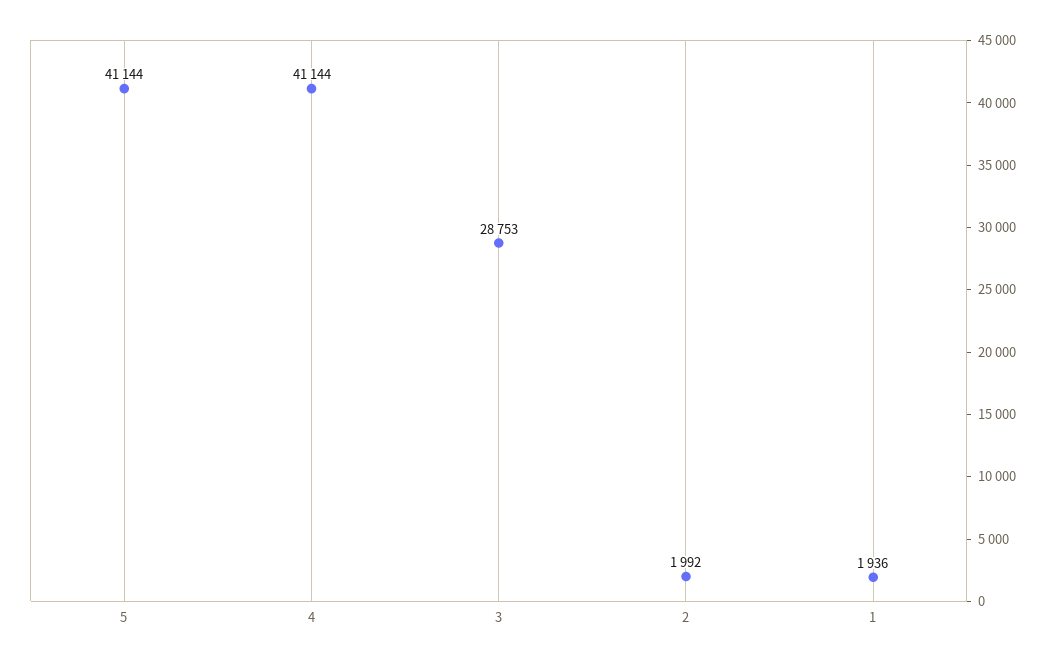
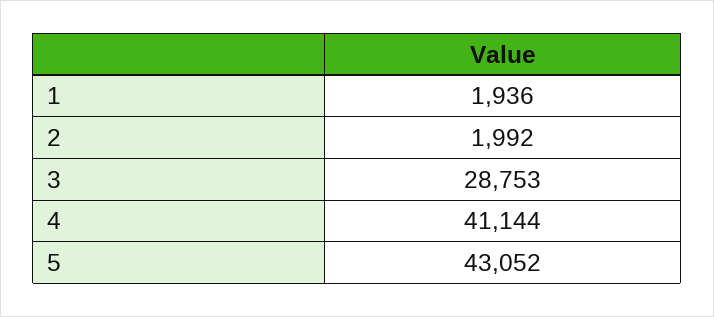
  {
-   "5": 41144,
+   "5": 43052,
    "4": 41144,
    "3": 28753,
    "2": 1992,
    "1": 1936
  }

